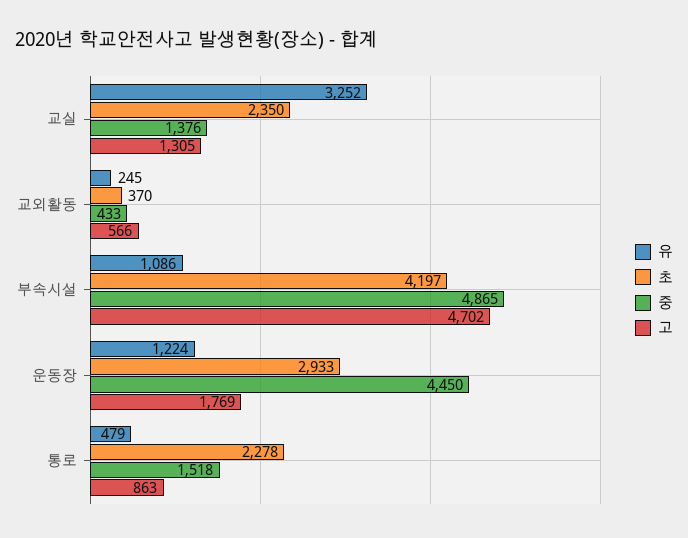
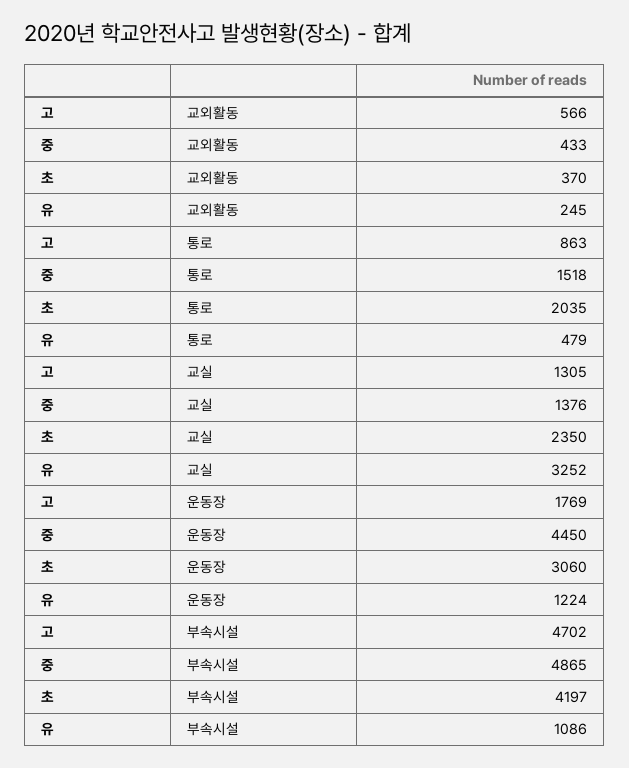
  {
    "유": {
      "교실": 3252,
      "교외활동": 245,
      "부속시설": 1086,
      "운동장": 1224,
      "통로": 479
    },
    "초": {
      "교실": 2350,
      "교외활동": 370,
      "부속시설": 4197,
-     "운동장": 2933,
+     "운동장": 3060,
-     "통로": 2278
+     "통로": 2035
    },
    "중": {
      "교실": 1376,
      "교외활동": 433,
      "부속시설": 4865,
      "운동장": 4450,
      "통로": 1518
    },
    "고": {
      "교실": 1305,
      "교외활동": 566,
      "부속시설": 4702,
      "운동장": 1769,
      "통로": 863
    }
  }

